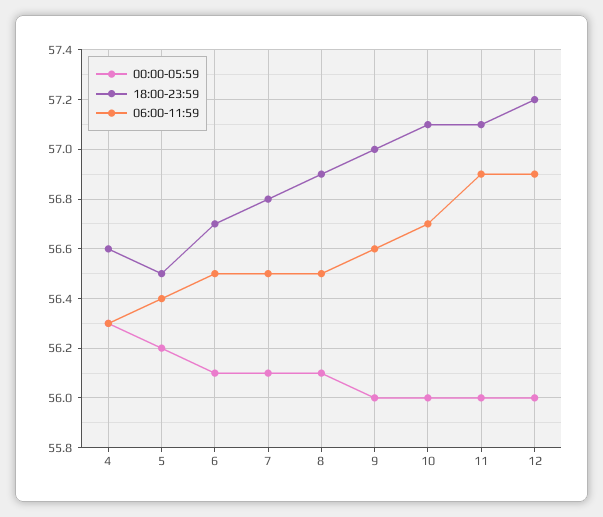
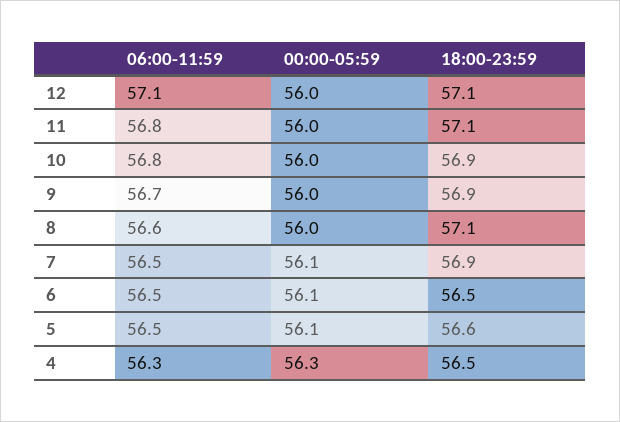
  {
    "00:00-05:59": {
      "4": 56.3,
-     "5": 56.2,
+     "5": 56.1,
      "6": 56.1,
      "7": 56.1,
-     "8": 56.1,
+     "8": 56,
      "9": 56,
      "10": 56,
      "11": 56,
      "12": 56
    },
    "18:00-23:59": {
-     "4": 56.6,
+     "4": 56.5,
-     "5": 56.5,
+     "5": 56.6,
-     "6": 56.7,
+     "6": 56.5,
-     "7": 56.8,
+     "7": 56.9,
-     "8": 56.9,
+     "8": 57.1,
-     "9": 57,
+     "9": 56.9,
-     "10": 57.1,
+     "10": 56.9,
      "11": 57.1,
-     "12": 57.2
+     "12": 57.1
    },
    "06:00-11:59": {
      "4": 56.3,
-     "5": 56.4,
+     "5": 56.5,
      "6": 56.5,
      "7": 56.5,
-     "8": 56.5,
+     "8": 56.6,
-     "9": 56.6,
+     "9": 56.7,
-     "10": 56.7,
+     "10": 56.8,
-     "11": 56.9,
+     "11": 56.8,
-     "12": 56.9
+     "12": 57.1
    }
  }

